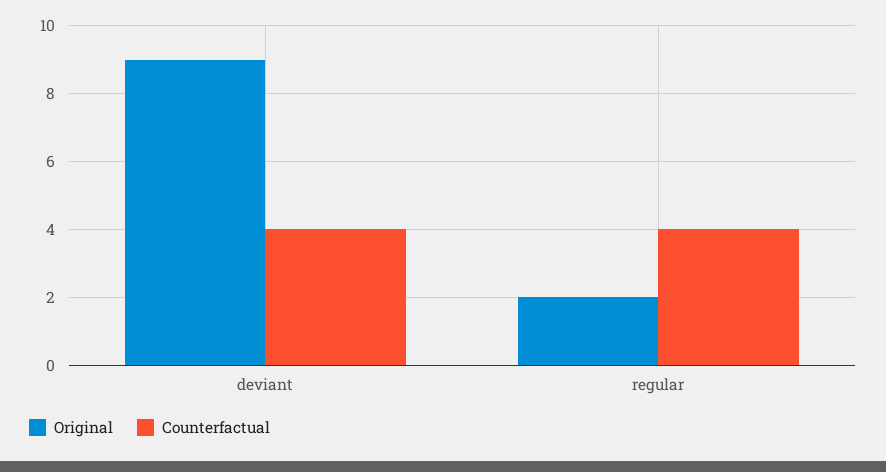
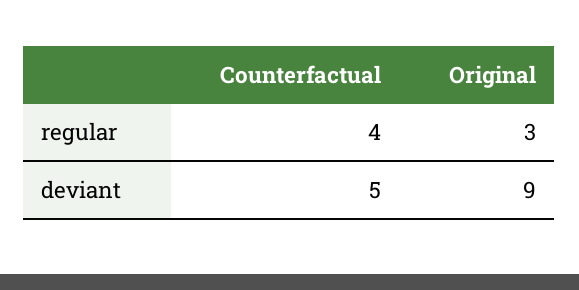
  {
    "Original": {
      "deviant": 9,
-     "regular": 2
+     "regular": 3
    },
    "Counterfactual": {
-     "deviant": 4,
+     "deviant": 5,
      "regular": 4
    }
  }

